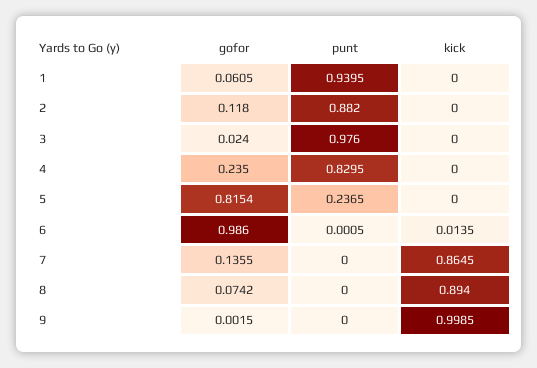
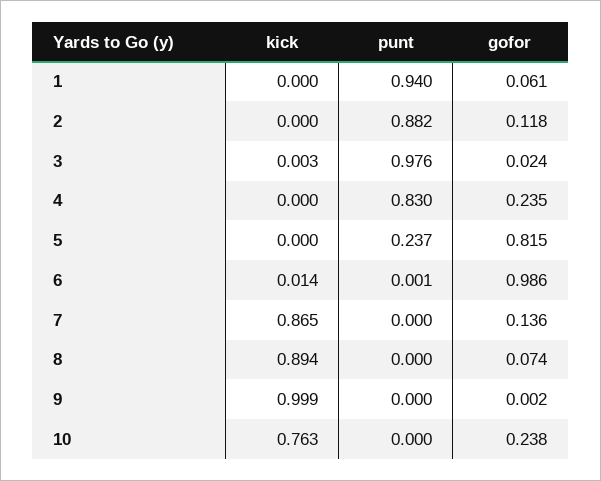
  {
    "gofor": {
      "1": 0.0605,
      "2": 0.118,
      "3": 0.024,
      "4": 0.235,
      "5": 0.8154,
      "6": 0.986,
      "7": 0.1355,
      "8": 0.0742,
-     "9": 0.0015
+     "9": 0.0015,
+     "10": 0.238
    },
    "punt": {
      "1": 0.9395,
      "2": 0.882,
      "3": 0.976,
      "4": 0.8295,
      "5": 0.2365,
      "6": 0.0005,
      "7": 0,
      "8": 0,
-     "9": 0
+     "9": 0,
+     "10": 0
    },
    "kick": {
      "1": 0,
      "2": 0,
-     "3": 0,
+     "3": 0.003,
      "4": 0,
      "5": 0,
      "6": 0.0135,
      "7": 0.8645,
      "8": 0.894,
-     "9": 0.9985
+     "9": 0.9985,
+     "10": 0.763
    }
  }

